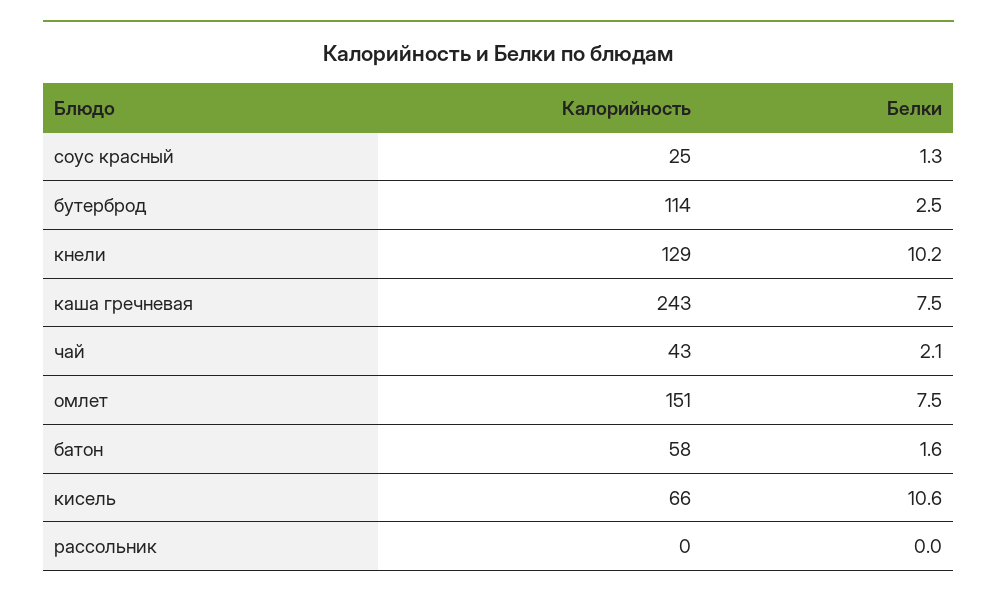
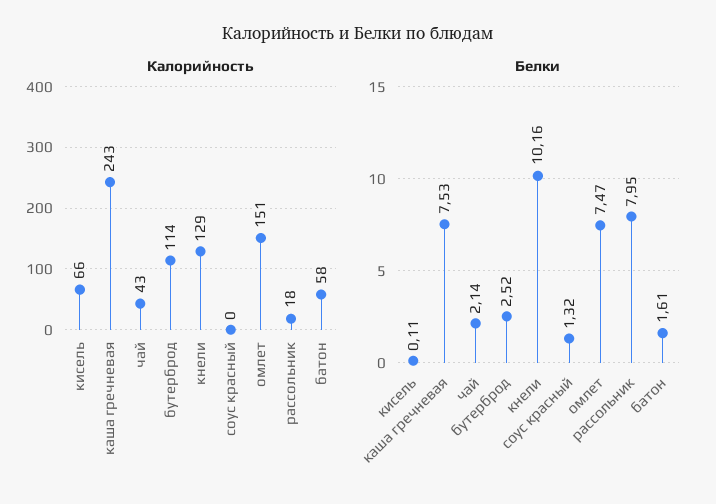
  {
    "Калорийность": {
-     "соус красный": 25,
+     "соус красный": 0,
      "бутерброд": 114,
      "кнели": 129,
      "каша гречневая": 243,
      "чай": 43,
      "омлет": 151,
      "батон": 58,
      "кисель": 66,
-     "рассольник": 0
+     "рассольник": 18
    },
    "Белки": {
      "соус красный": 1.32,
      "бутерброд": 2.52,
      "кнели": 10.16,
      "каша гречневая": 7.53,
      "чай": 2.14,
      "омлет": 7.47,
      "батон": 1.61,
-     "кисель": 10.6,
+     "кисель": 0.11,
-     "рассольник": 0
+     "рассольник": 7.95
    }
  }

